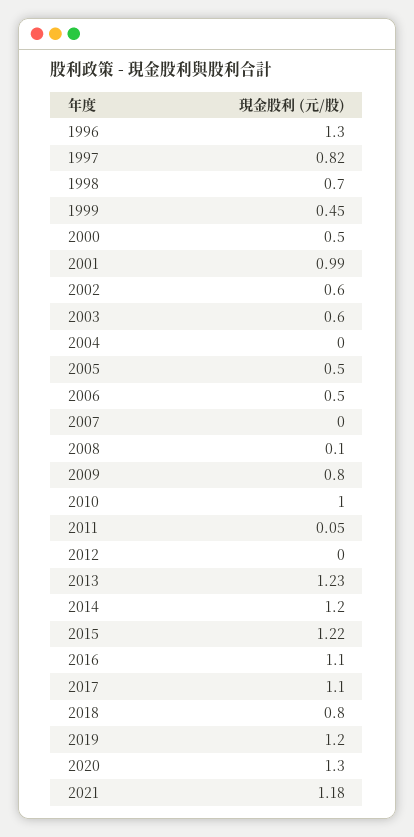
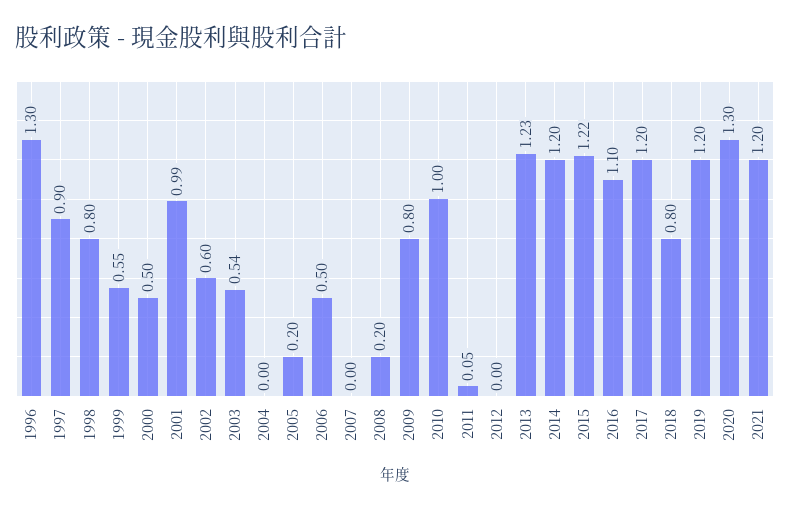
  {
    "1996": 1.3,
-   "1997": 0.82,
+   "1997": 0.9,
-   "1998": 0.7,
+   "1998": 0.8,
-   "1999": 0.45,
+   "1999": 0.55,
    "2000": 0.5,
    "2001": 0.99,
    "2002": 0.6,
-   "2003": 0.6,
+   "2003": 0.54,
    "2004": 0,
-   "2005": 0.5,
+   "2005": 0.2,
    "2006": 0.5,
    "2007": 0,
-   "2008": 0.1,
+   "2008": 0.2,
    "2009": 0.8,
    "2010": 1,
    "2011": 0.05,
    "2012": 0,
    "2013": 1.23,
    "2014": 1.2,
    "2015": 1.22,
    "2016": 1.1,
-   "2017": 1.1,
+   "2017": 1.2,
    "2018": 0.8,
    "2019": 1.2,
    "2020": 1.3,
-   "2021": 1.18
+   "2021": 1.2
  }

